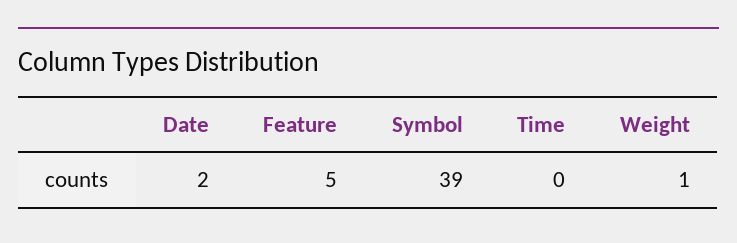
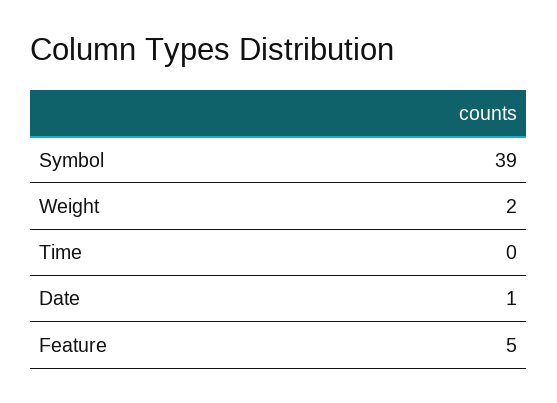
  {
-   "Date": 2,
+   "Date": 1,
    "Feature": 5,
    "Symbol": 39,
    "Time": 0,
-   "Weight": 1
+   "Weight": 2
  }

